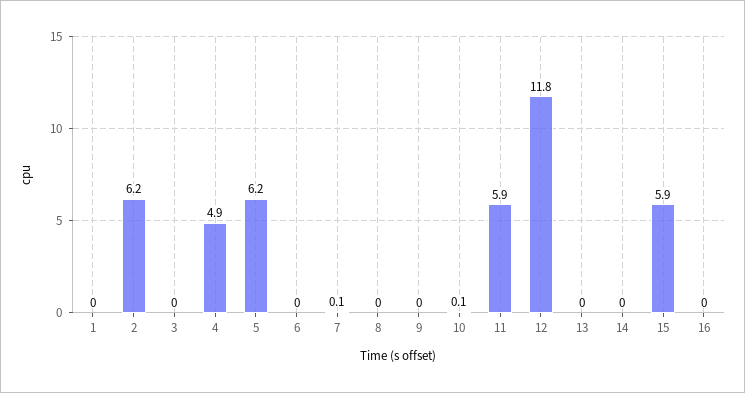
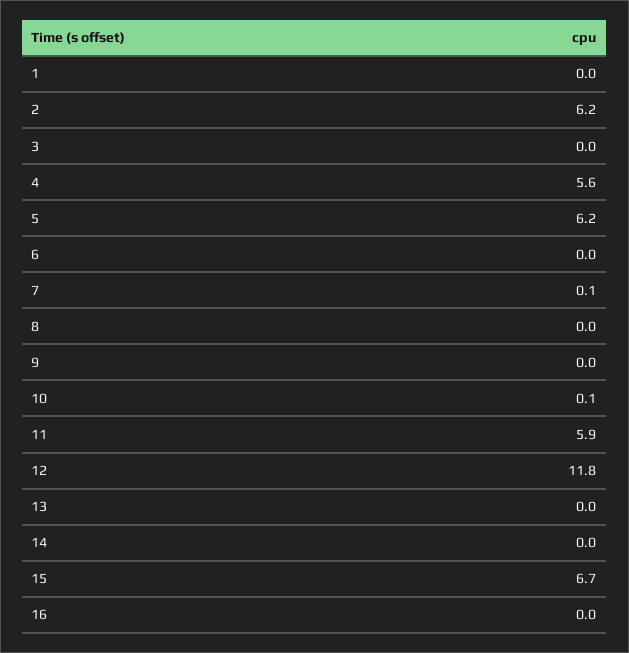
  {
    "1": 0,
    "2": 6.2,
    "3": 0,
-   "4": 4.9,
+   "4": 5.6,
    "5": 6.2,
    "6": 0,
    "7": 0.1,
    "8": 0,
    "9": 0,
    "10": 0.1,
    "11": 5.9,
    "12": 11.8,
    "13": 0,
    "14": 0,
-   "15": 5.9,
+   "15": 6.7,
    "16": 0
  }

